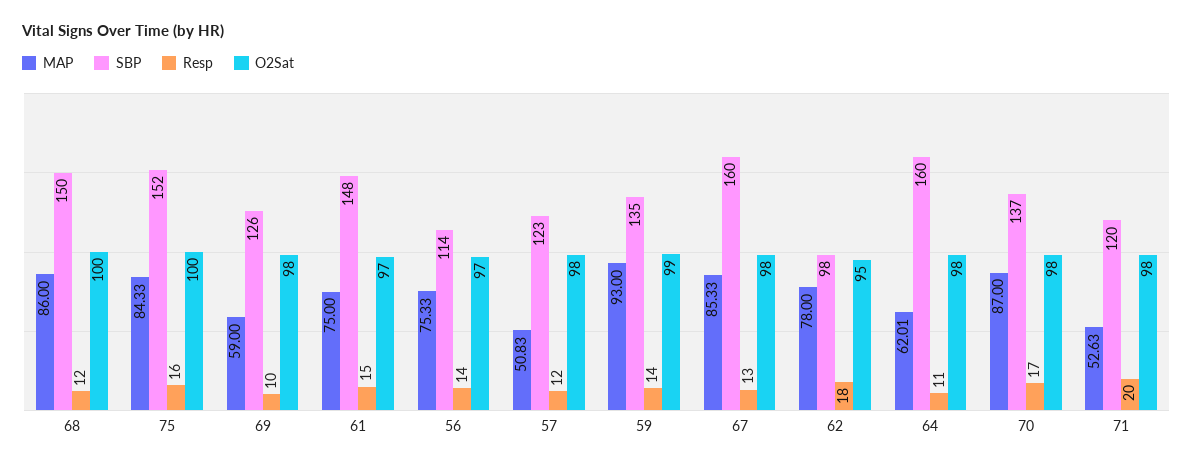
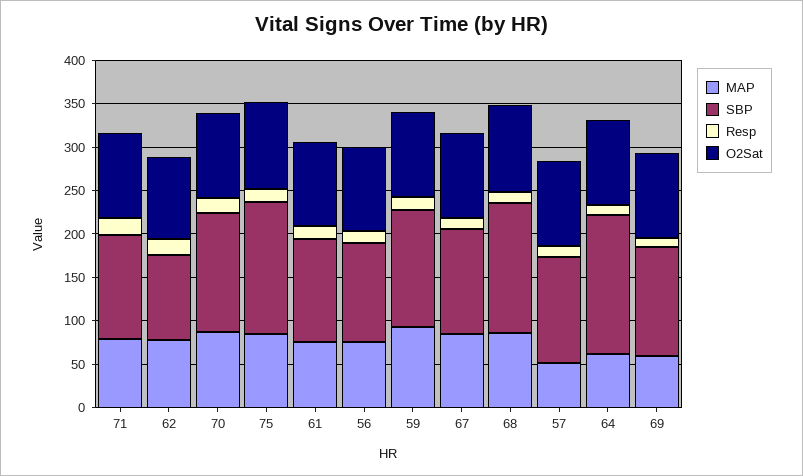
  {
    "MAP": {
      "68": 86,
      "75": 84.33,
      "69": 59,
      "61": 75,
      "56": 75.33,
      "57": 50.83,
      "59": 93,
      "67": 85.33,
      "62": 78,
      "64": 62.01,
      "70": 87,
-     "71": 52.63
+     "71": 80
    },
    "SBP": {
      "68": 150,
      "75": 152,
      "69": 126,
-     "61": 148,
+     "61": 120,
      "56": 114,
      "57": 123,
      "59": 135,
-     "67": 160,
+     "67": 120,
      "62": 98,
      "64": 160,
      "70": 137,
      "71": 120
    },
    "Resp": {
      "68": 12,
      "75": 16,
      "69": 10,
      "61": 15,
      "56": 14,
      "57": 12,
      "59": 14,
      "67": 13,
      "62": 18,
      "64": 11,
      "70": 17,
      "71": 20
    },
    "O2Sat": {
      "68": 100,
      "75": 100,
      "69": 98,
      "61": 97,
      "56": 97,
      "57": 98,
      "59": 99,
      "67": 98,
      "62": 95,
      "64": 98,
      "70": 98,
      "71": 98
    }
  }

